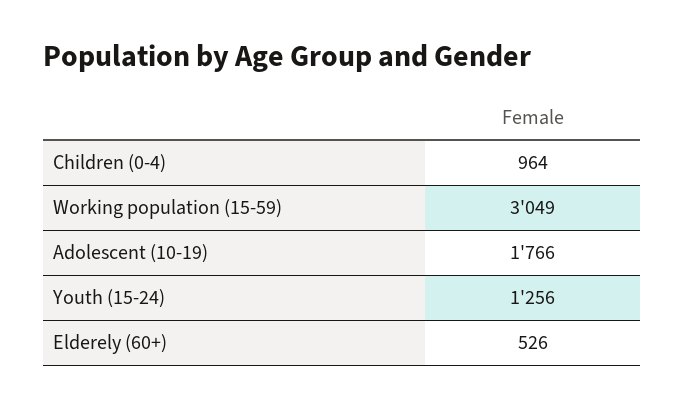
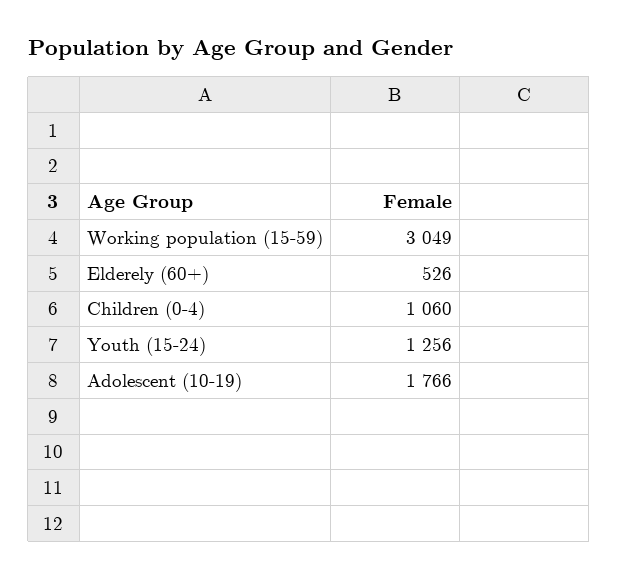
  {
-   "Children (0-4)": 964,
+   "Children (0-4)": 1060,
    "Working population (15-59)": 3049,
    "Adolescent (10-19)": 1766,
    "Youth (15-24)": 1256,
    "Elderely (60+)": 526
  }

